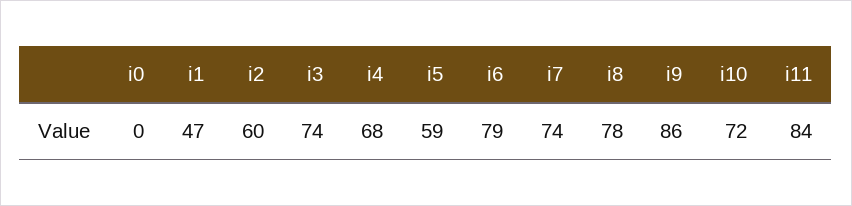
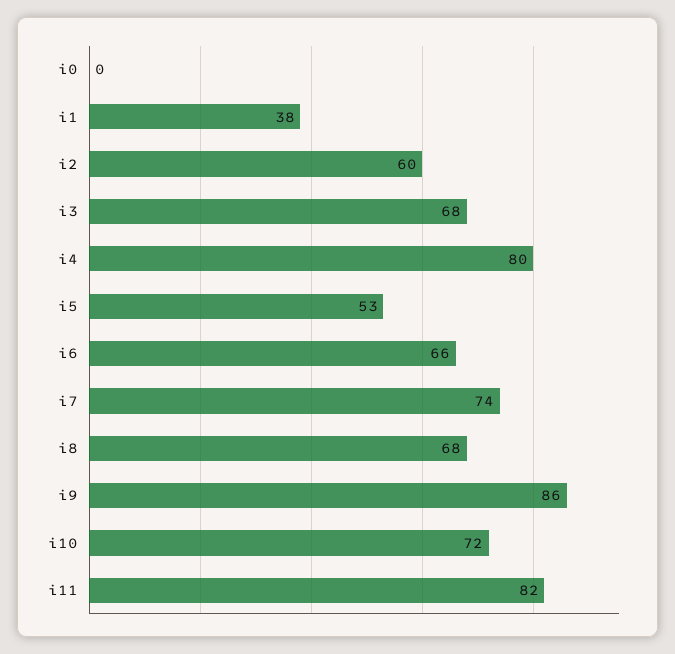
  {
    "i0": 0,
-   "i1": 47,
+   "i1": 38,
    "i2": 60,
-   "i3": 74,
+   "i3": 68,
-   "i4": 68,
+   "i4": 80,
-   "i5": 59,
+   "i5": 53,
-   "i6": 79,
+   "i6": 66,
    "i7": 74,
-   "i8": 78,
+   "i8": 68,
    "i9": 86,
    "i10": 72,
-   "i11": 84
+   "i11": 82
  }

